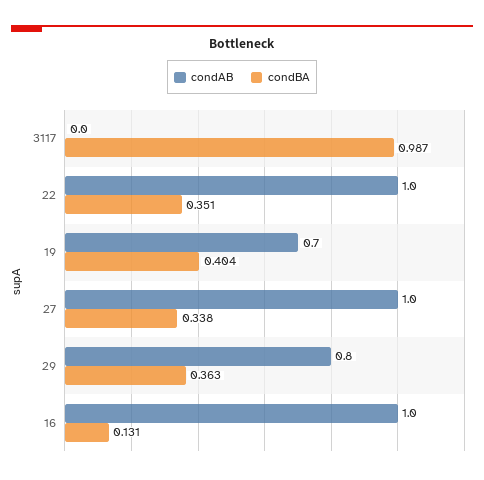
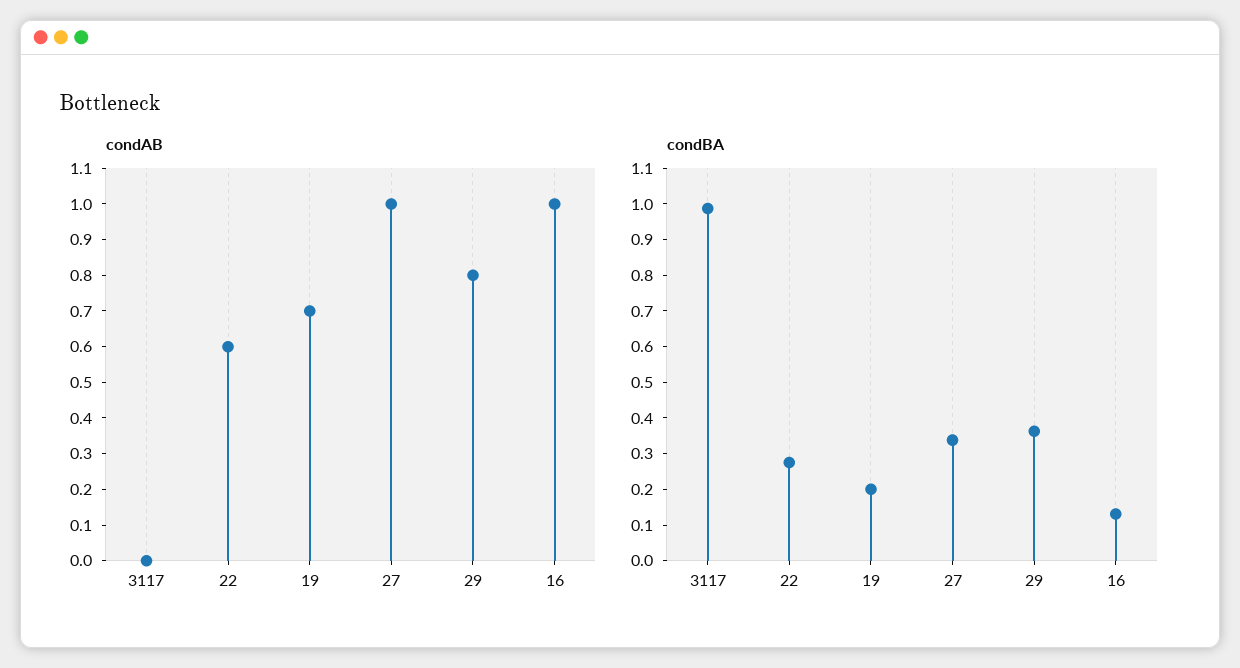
  {
    "condAB": {
      "3117": 0,
-     "22": 1,
+     "22": 0.6,
      "19": 0.7,
      "27": 1,
      "29": 0.8,
      "16": 1
    },
    "condBA": {
      "3117": 0.987,
-     "22": 0.351,
+     "22": 0.275,
-     "19": 0.404,
+     "19": 0.2,
      "27": 0.338,
      "29": 0.363,
      "16": 0.131
    }
  }

